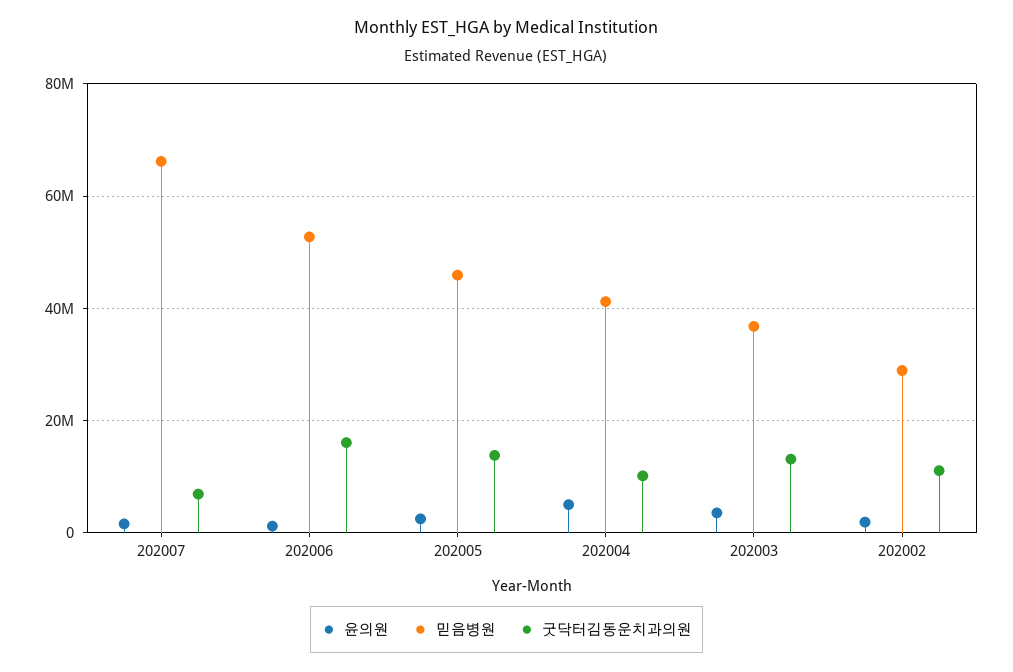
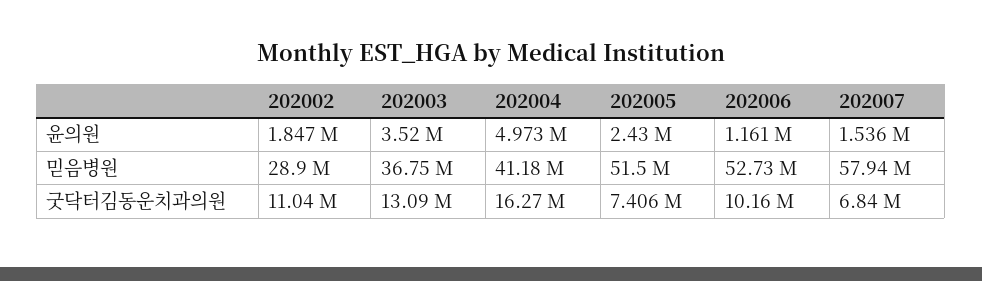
  {
    "윤의원": {
      "202007": 1536000,
      "202006": 1161000,
      "202005": 2430000,
      "202004": 4973000,
      "202003": 3520000,
      "202002": 1847000
    },
    "믿음병원": {
-     "202007": 66000000,
+     "202007": 57940000,
      "202006": 52730000,
-     "202005": 46000000,
+     "202005": 51500000,
      "202004": 41180000,
      "202003": 36750000,
      "202002": 28900000
    },
    "굿닥터김동운치과의원": {
      "202007": 6840000,
-     "202006": 16000000,
+     "202006": 10160000,
-     "202005": 14000000,
+     "202005": 7406000,
-     "202004": 10000000,
+     "202004": 16270000,
      "202003": 13090000,
      "202002": 11040000
    }
  }

